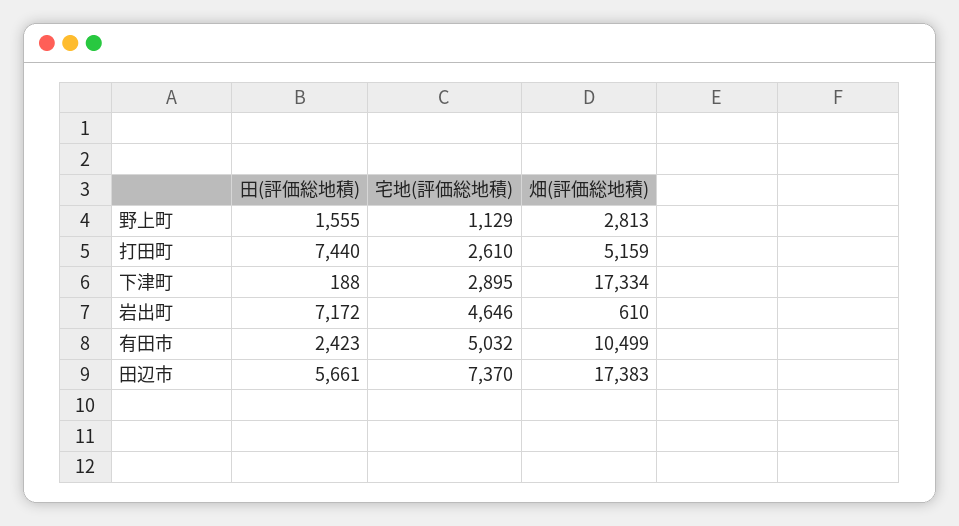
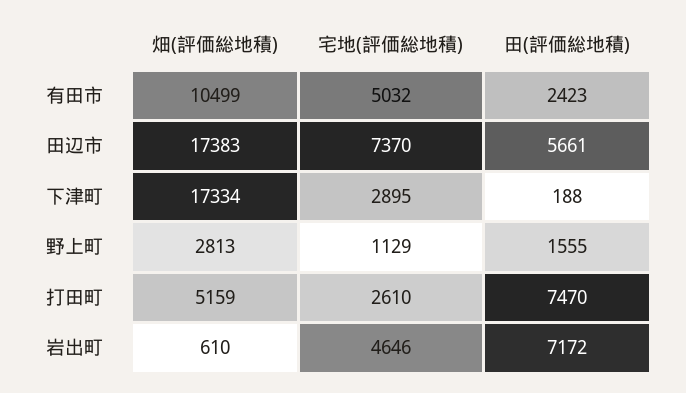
  {
    "田(評価総地積)": {
      "野上町": 1555,
-     "打田町": 7440,
+     "打田町": 7470,
      "下津町": 188,
      "岩出町": 7172,
      "有田市": 2423,
      "田辺市": 5661
    },
    "宅地(評価総地積)": {
      "野上町": 1129,
      "打田町": 2610,
      "下津町": 2895,
      "岩出町": 4646,
      "有田市": 5032,
      "田辺市": 7370
    },
    "畑(評価総地積)": {
      "野上町": 2813,
      "打田町": 5159,
      "下津町": 17334,
      "岩出町": 610,
      "有田市": 10499,
      "田辺市": 17383
    }
  }

